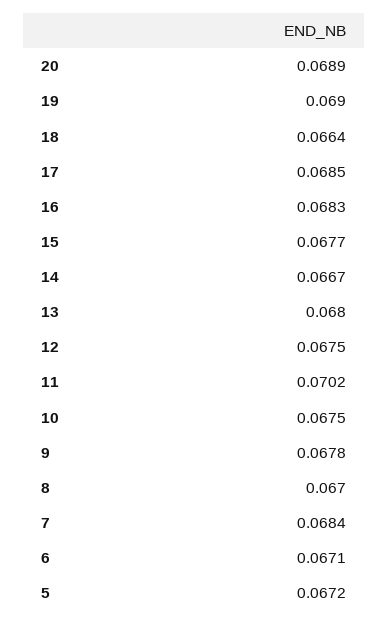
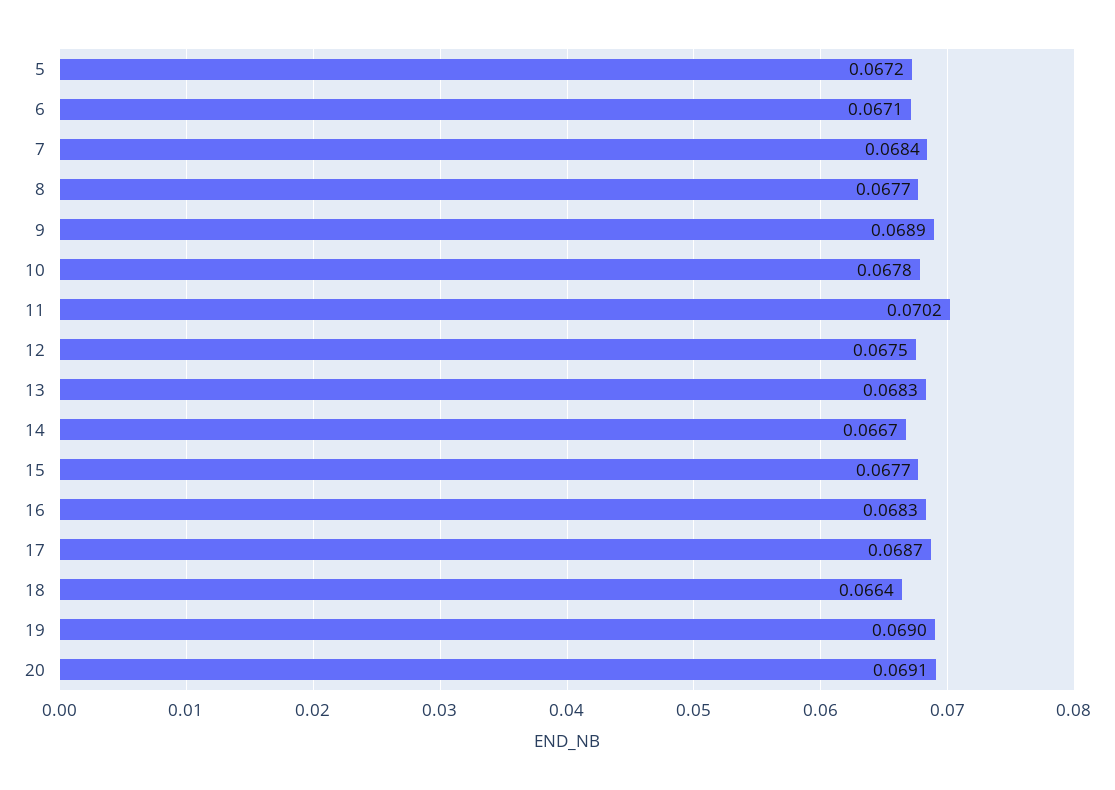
  {
-   "20": 0.0689,
+   "20": 0.0691,
    "19": 0.069,
    "18": 0.0664,
-   "17": 0.0685,
+   "17": 0.0687,
    "16": 0.0683,
    "15": 0.0677,
    "14": 0.0667,
-   "13": 0.068,
+   "13": 0.0683,
    "12": 0.0675,
    "11": 0.0702,
-   "10": 0.0675,
+   "10": 0.0678,
-   "9": 0.0678,
+   "9": 0.0689,
-   "8": 0.067,
+   "8": 0.0677,
    "7": 0.0684,
    "6": 0.0671,
    "5": 0.0672
  }

